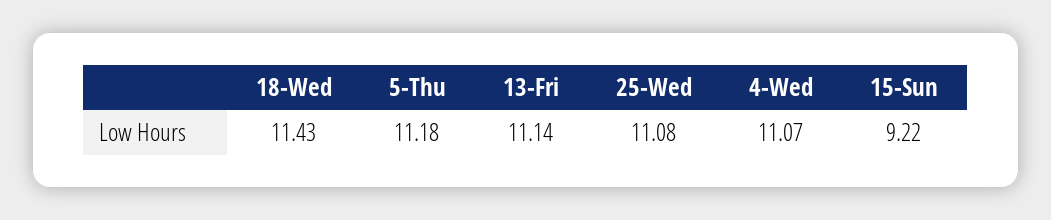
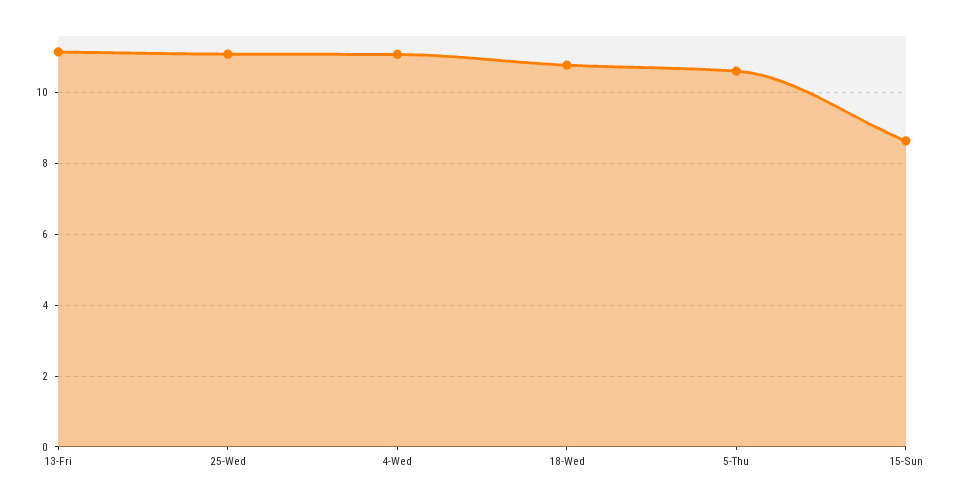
  {
-   "18-Wed": 11.43,
+   "18-Wed": 10.8,
-   "5-Thu": 11.18,
+   "5-Thu": 10.6,
    "13-Fri": 11.14,
    "25-Wed": 11.08,
    "4-Wed": 11.07,
-   "15-Sun": 9.22
+   "15-Sun": 8.6
  }

